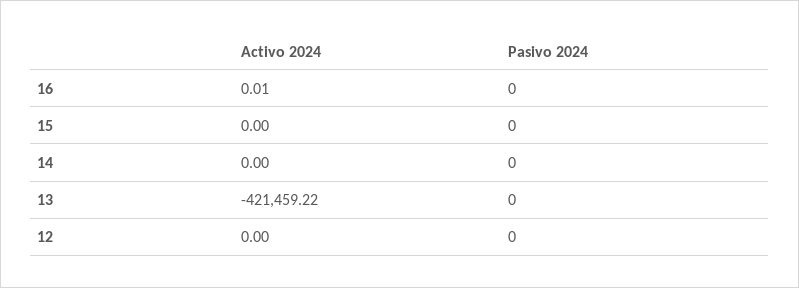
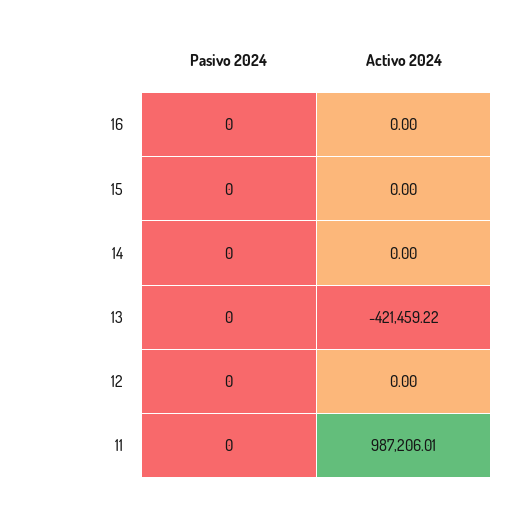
  {
    "Activo 2024": {
-     "16": 0.01,
+     "16": 0,
      "15": 0,
      "14": 0,
      "13": -421459.22,
-     "12": 0
+     "12": 0,
+     "11": 987206.01
    },
    "Pasivo 2024": {
      "16": 0,
      "15": 0,
      "14": 0,
      "13": 0,
-     "12": 0
+     "12": 0,
+     "11": 0
    }
  }

